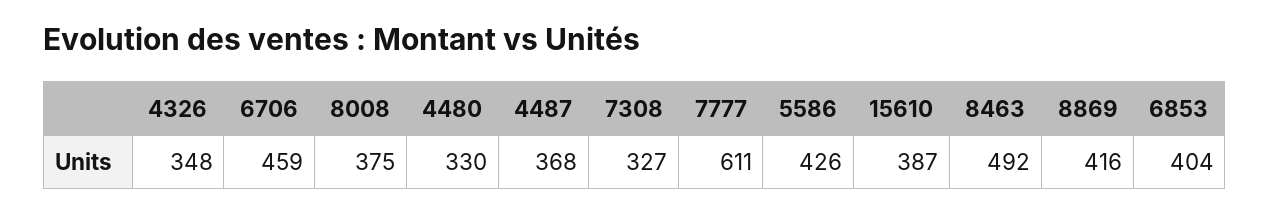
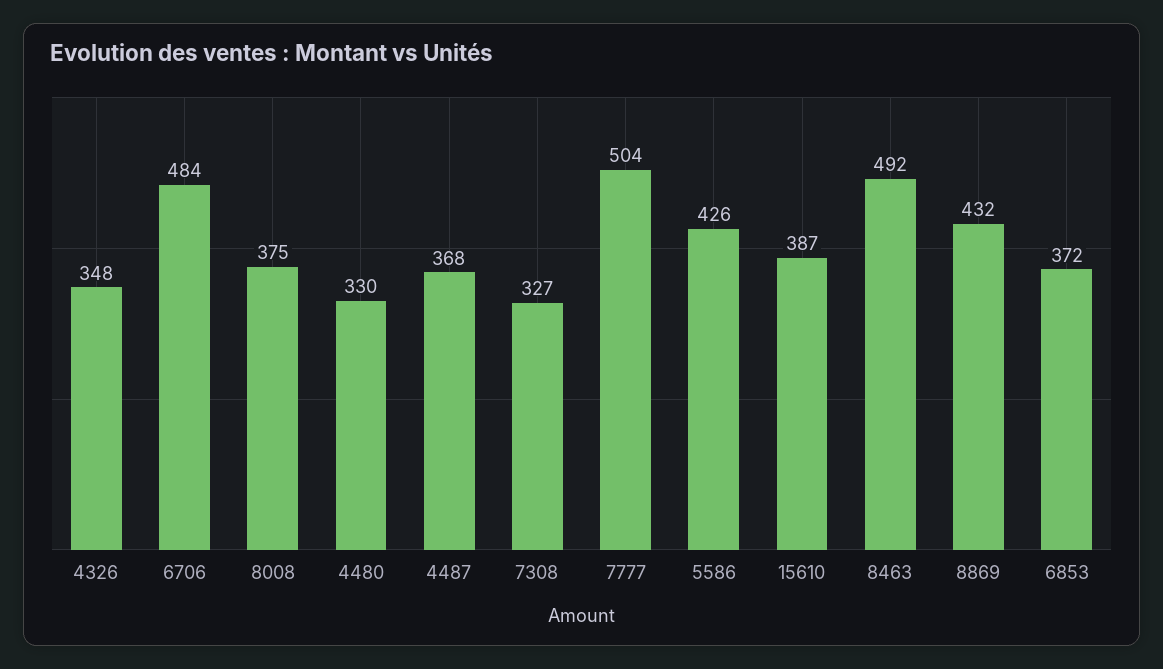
  {
    "4326": 348,
-   "6706": 459,
+   "6706": 484,
    "8008": 375,
    "4480": 330,
    "4487": 368,
    "7308": 327,
-   "7777": 611,
+   "7777": 504,
    "5586": 426,
    "15610": 387,
    "8463": 492,
-   "8869": 416,
+   "8869": 432,
-   "6853": 404
+   "6853": 372
  }

